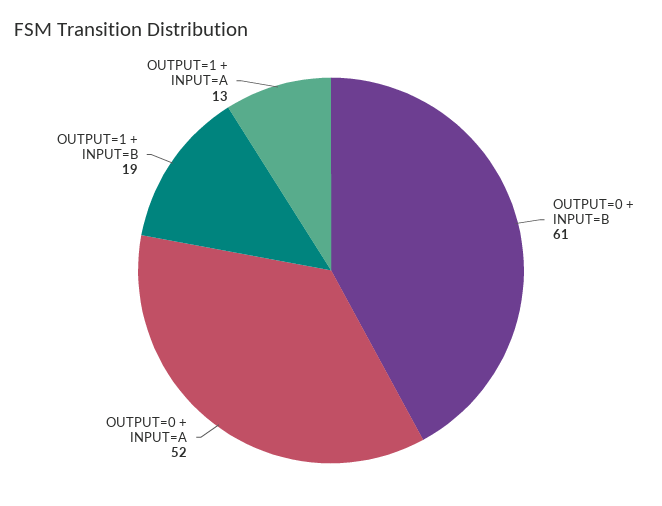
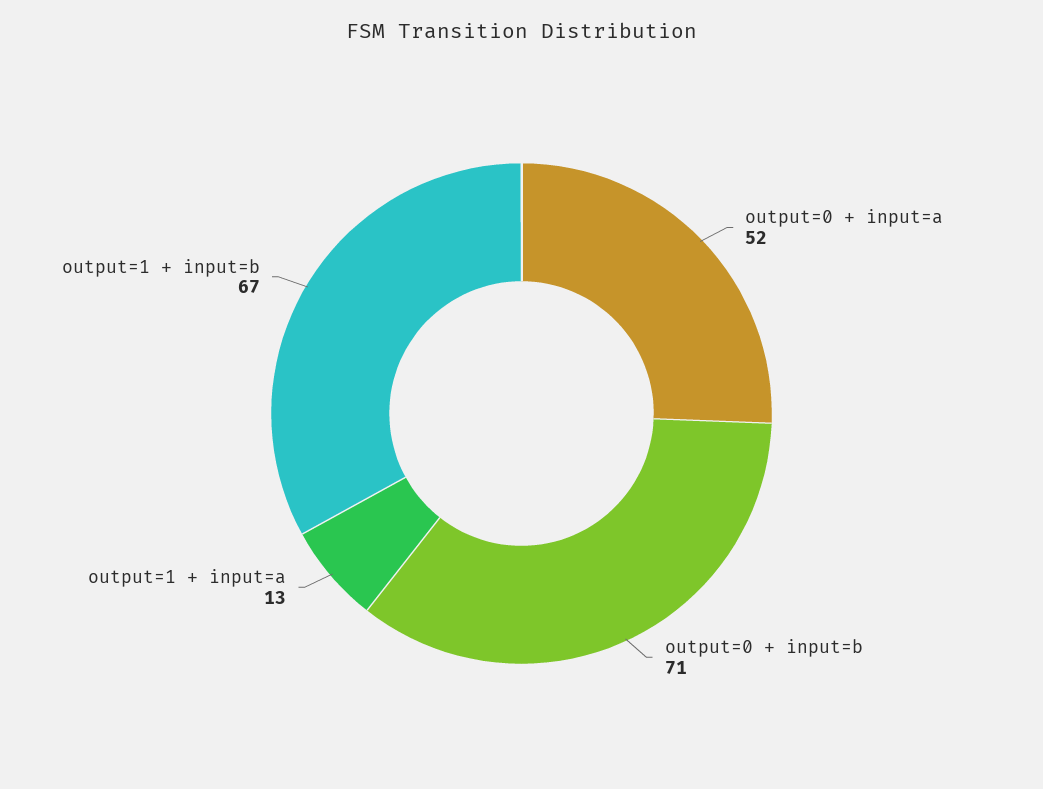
  {
-   "OUTPUT=0 + INPUT=B": 61,
+   "OUTPUT=0 + INPUT=B": 71,
    "OUTPUT=0 + INPUT=A": 52,
-   "OUTPUT=1 + INPUT=B": 19,
+   "OUTPUT=1 + INPUT=B": 67,
    "OUTPUT=1 + INPUT=A": 13
  }

